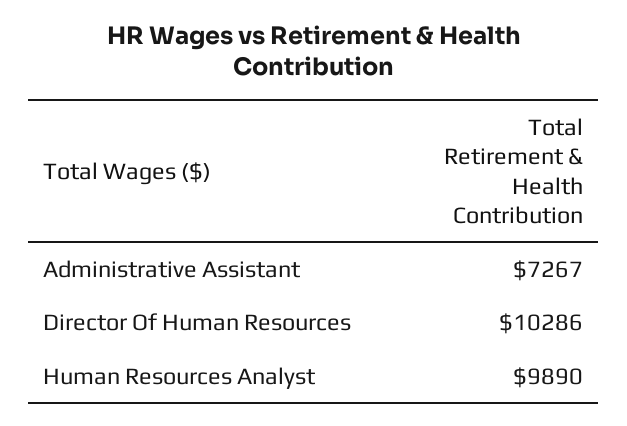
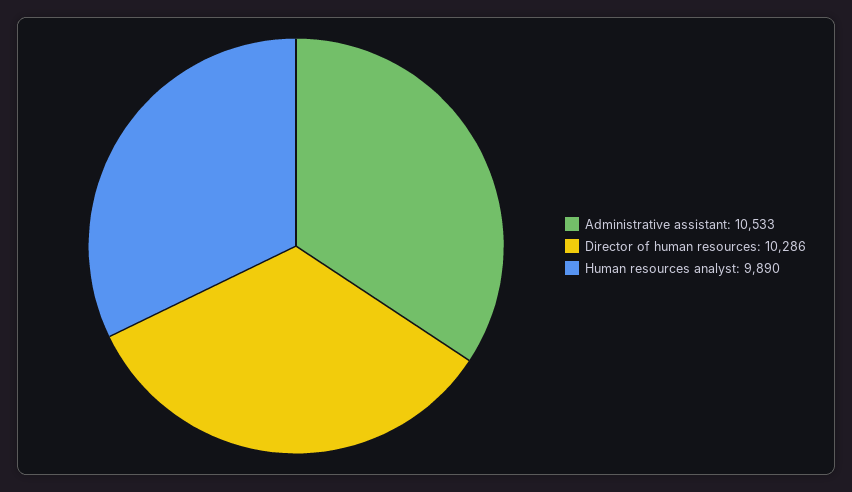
  {
-   "Administrative Assistant": 7267,
+   "Administrative Assistant": 10533,
    "Director Of Human Resources": 10286,
    "Human Resources Analyst": 9890
  }

